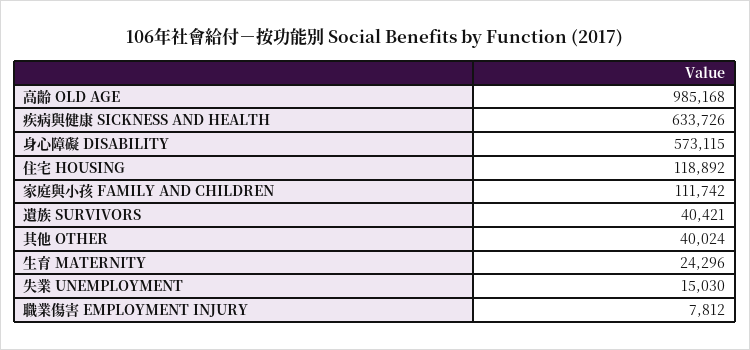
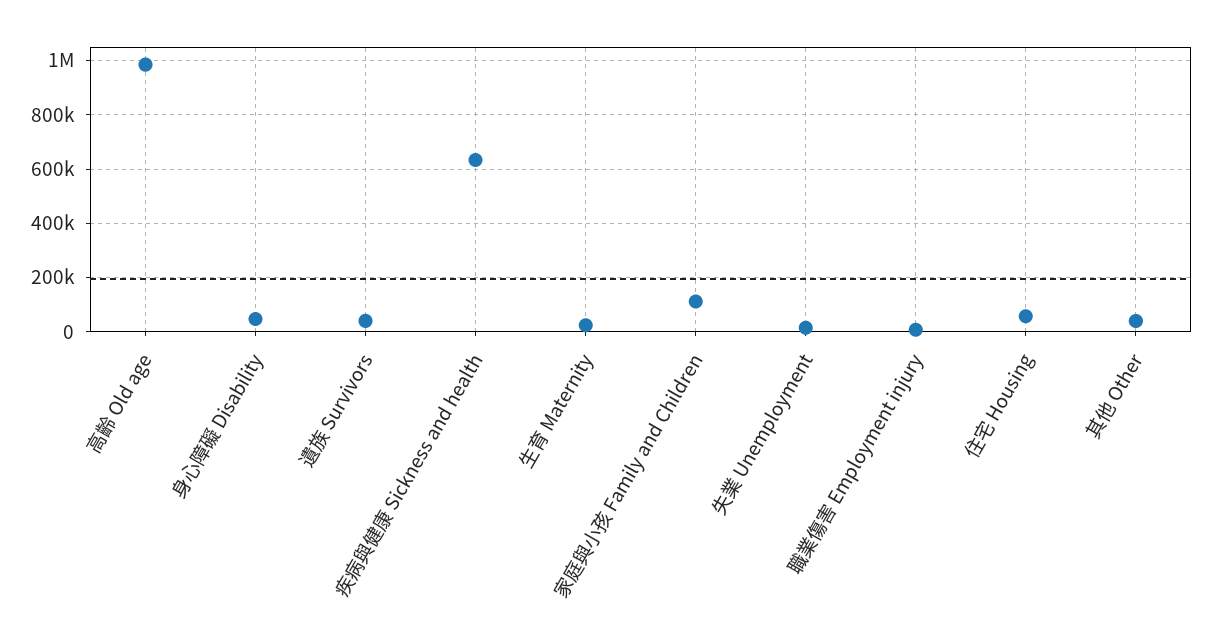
  {
    "高齡 OLD AGE": 985168,
    "疾病與健康 SICKNESS AND HEALTH": 633726,
-   "身心障礙 DISABILITY": 573115,
+   "身心障礙 DISABILITY": 50000,
-   "住宅 HOUSING": 118892,
+   "住宅 HOUSING": 50000,
    "家庭與小孩 FAMILY AND CHILDREN": 111742,
    "遺族 SURVIVORS": 40421,
    "其他 OTHER": 40024,
    "生育 MATERNITY": 24296,
    "失業 UNEMPLOYMENT": 15030,
    "職業傷害 EMPLOYMENT INJURY": 7812
  }

